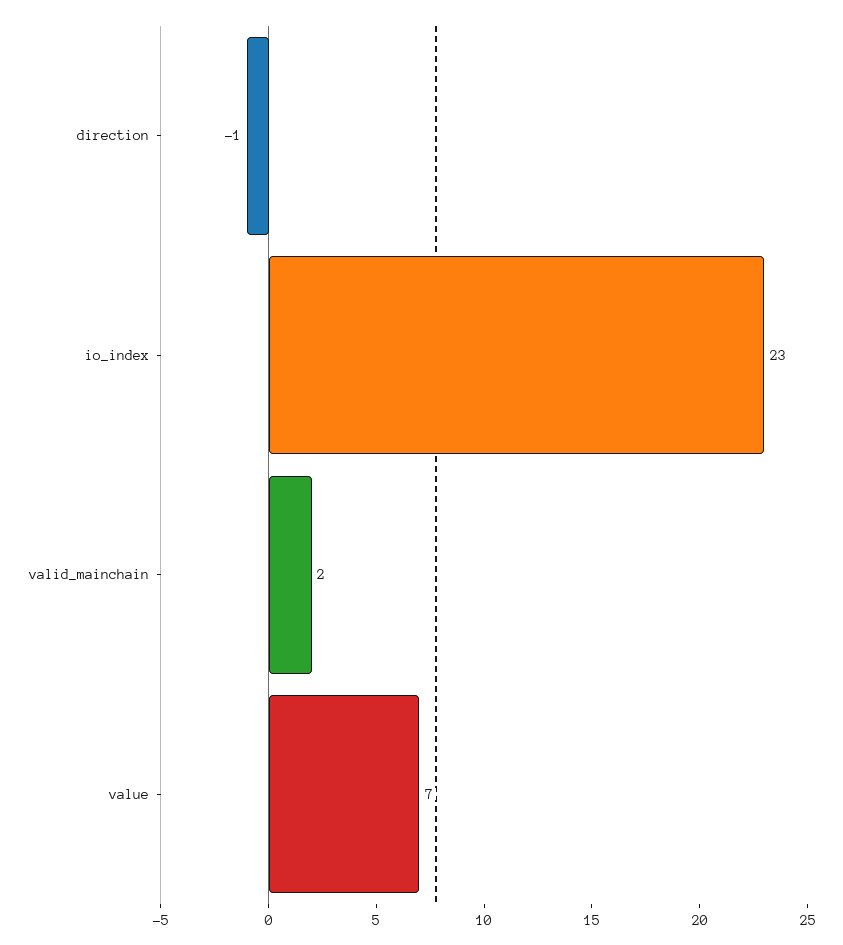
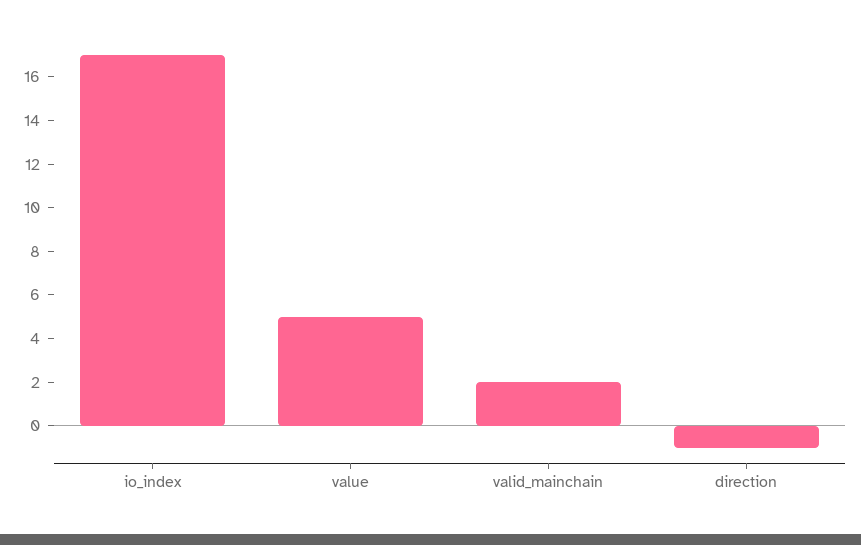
  {
    "direction": -1,
-   "io_index": 23,
+   "io_index": 17,
    "valid_mainchain": 2,
-   "value": 7
+   "value": 5
  }

